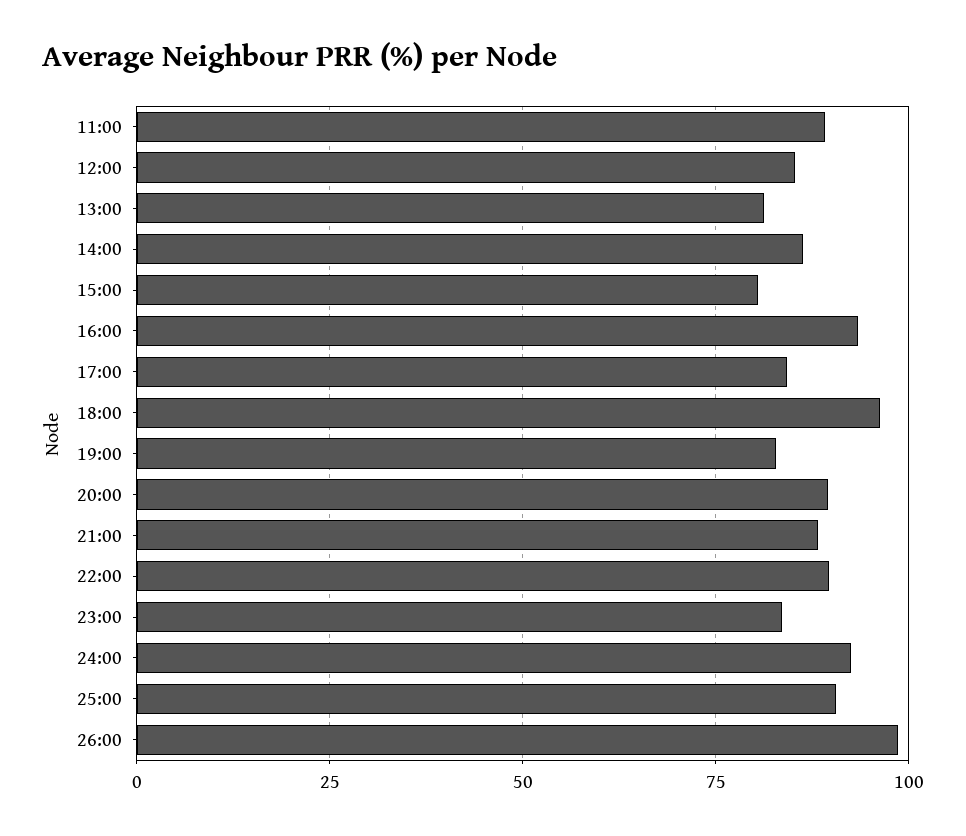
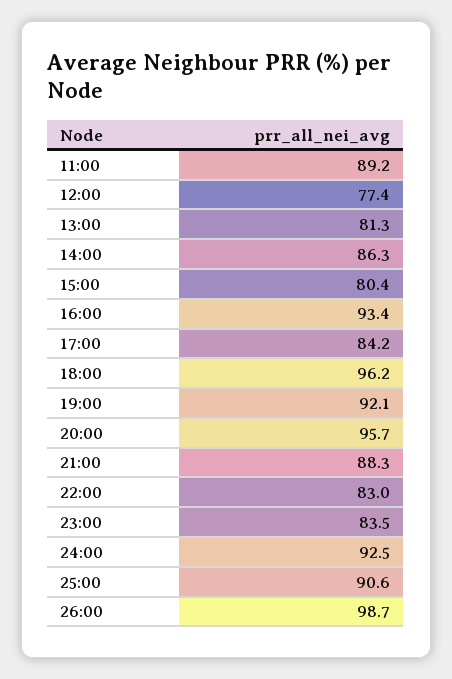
  {
    "11:00": 89.2,
-   "12:00": 85,
+   "12:00": 77.4,
    "13:00": 81.3,
    "14:00": 86.3,
    "15:00": 80.4,
    "16:00": 93.4,
    "17:00": 84.2,
    "18:00": 96.2,
-   "19:00": 82.5,
+   "19:00": 92.1,
-   "20:00": 90,
+   "20:00": 95.7,
    "21:00": 88.3,
-   "22:00": 90,
+   "22:00": 83,
    "23:00": 83.5,
    "24:00": 92.5,
    "25:00": 90.6,
    "26:00": 98.7
  }

